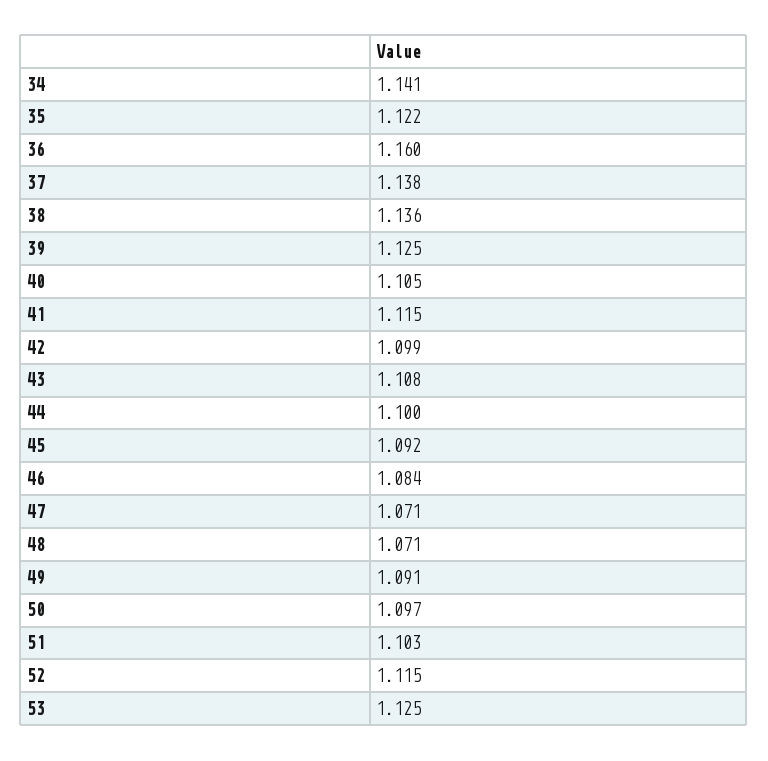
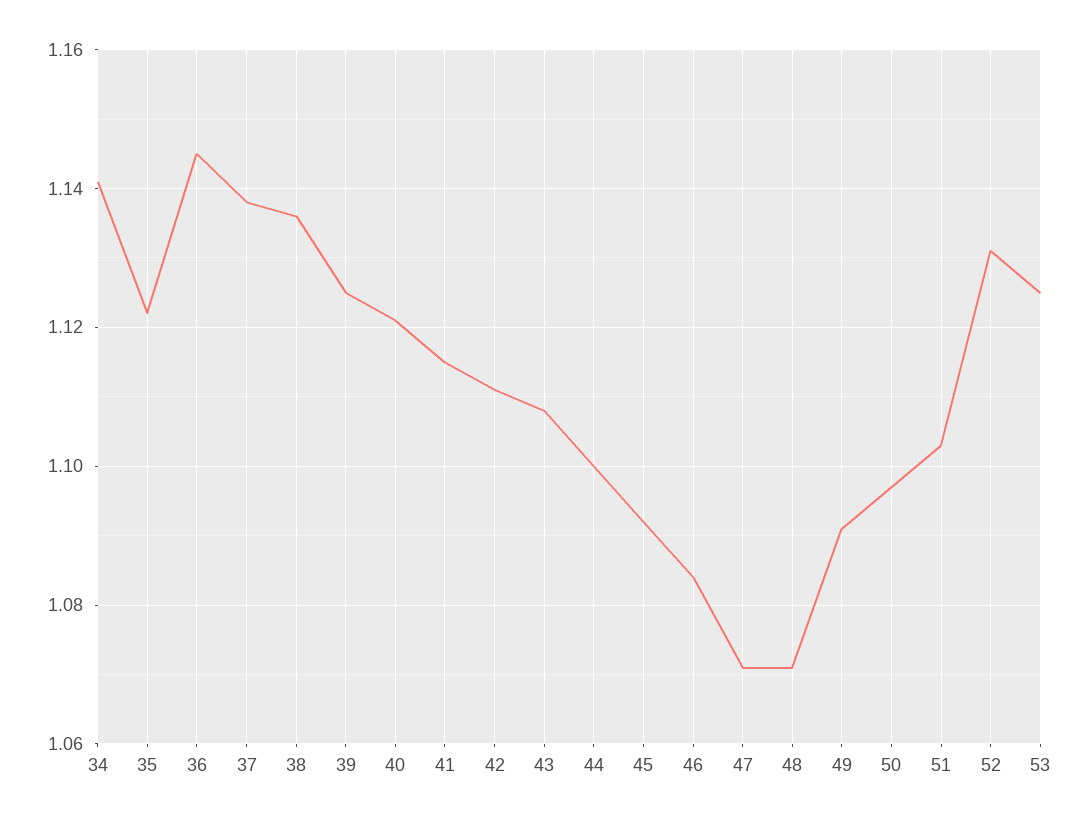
  {
    "34": 1.141,
    "35": 1.122,
-   "36": 1.16,
+   "36": 1.145,
    "37": 1.138,
    "38": 1.136,
    "39": 1.125,
-   "40": 1.105,
+   "40": 1.12,
    "41": 1.115,
-   "42": 1.099,
+   "42": 1.11,
    "43": 1.108,
    "44": 1.1,
    "45": 1.092,
    "46": 1.084,
    "47": 1.071,
    "48": 1.071,
    "49": 1.091,
    "50": 1.097,
    "51": 1.103,
-   "52": 1.115,
+   "52": 1.13,
    "53": 1.125
  }

